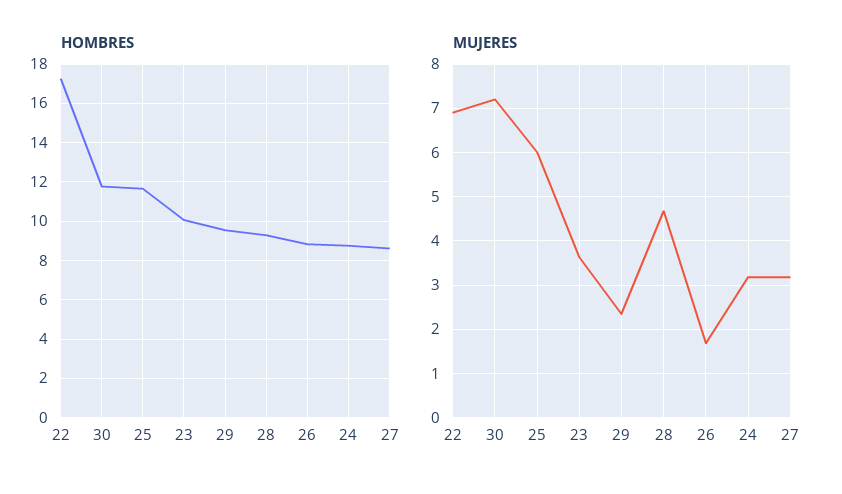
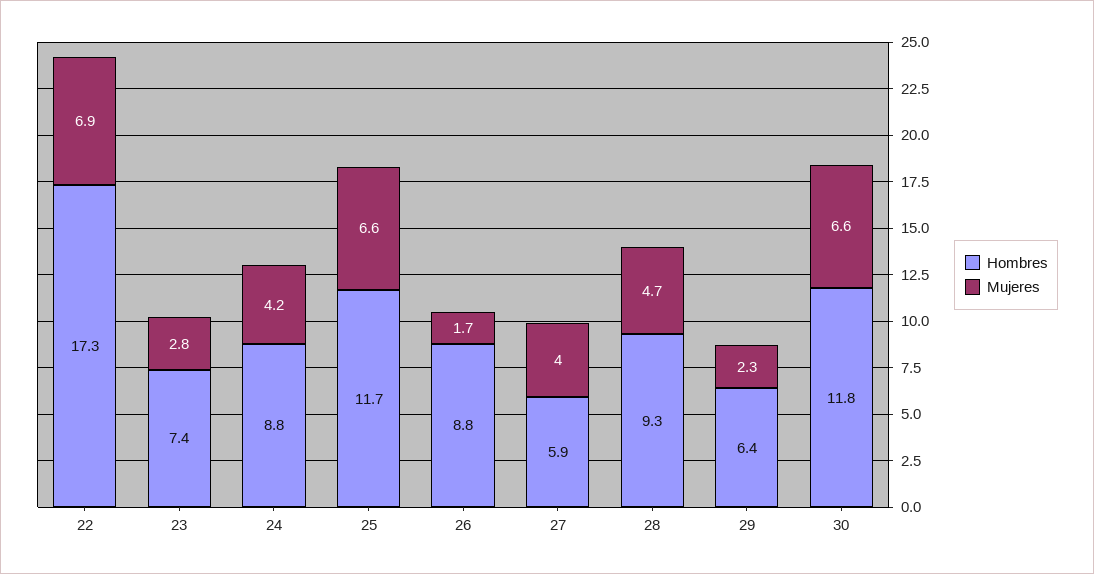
  {
    "HOMBRES": {
      "22": 17.3,
      "30": 11.8,
      "25": 11.7,
-     "23": 10,
+     "23": 7.4,
-     "29": 9.5,
+     "29": 6.4,
      "28": 9.3,
      "26": 8.8,
      "24": 8.8,
-     "27": 8.5
+     "27": 5.9
    },
    "MUJERES": {
      "22": 6.9,
-     "30": 7.2,
+     "30": 6.6,
-     "25": 6,
+     "25": 6.6,
-     "23": 3.6,
+     "23": 2.8,
      "29": 2.3,
      "28": 4.7,
      "26": 1.7,
-     "24": 3.2,
+     "24": 4.2,
-     "27": 3.2
+     "27": 4
    }
  }

